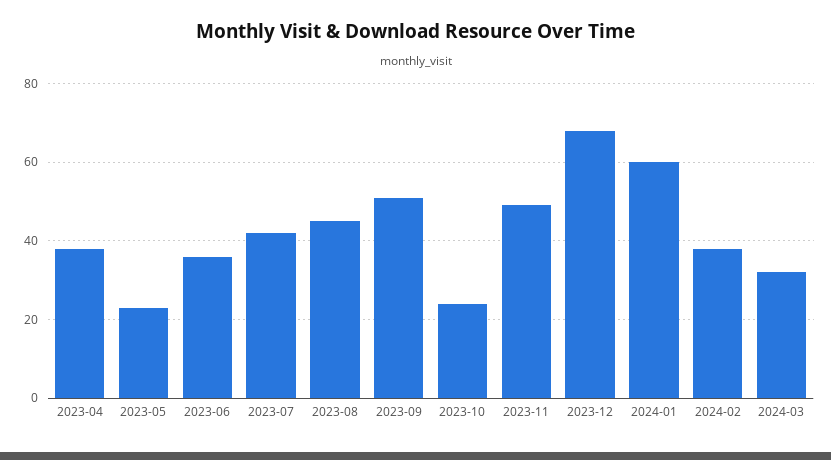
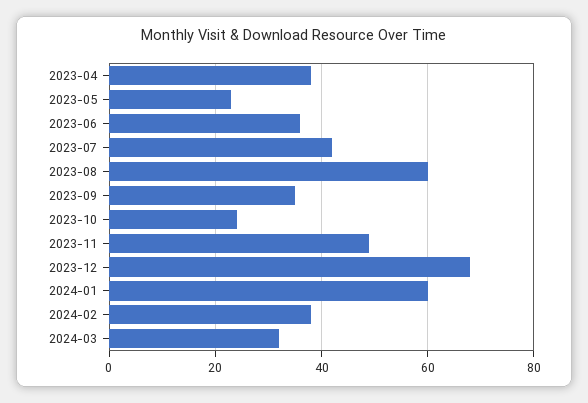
  {
    "2023-04": 40,
    "2023-05": 25,
    "2023-06": 35,
    "2023-07": 40,
-   "2023-08": 45,
+   "2023-08": 60,
-   "2023-09": 50,
+   "2023-09": 35,
    "2023-10": 25,
    "2023-11": 50,
    "2023-12": 70,
    "2024-01": 60,
    "2024-02": 40,
    "2024-03": 30
  }

